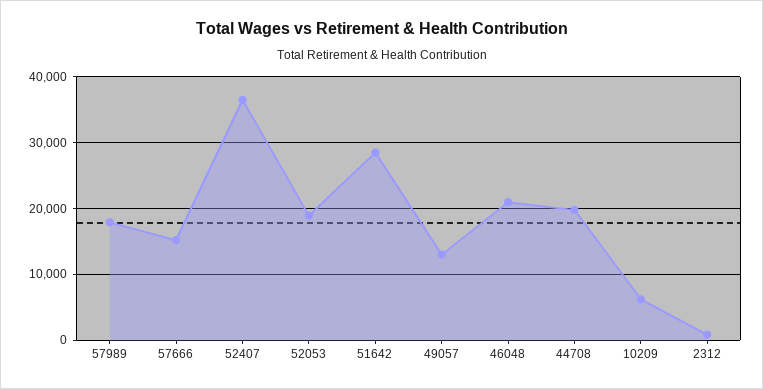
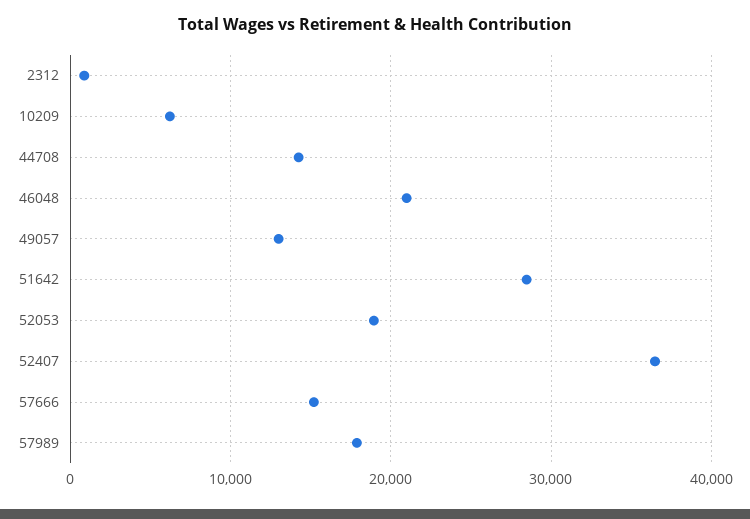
  {
    "57989": 18000,
    "57666": 15000,
    "52407": 36000,
    "52053": 19000,
    "51642": 28000,
    "49057": 13000,
    "46048": 21000,
-   "44708": 20000,
+   "44708": 14000,
    "10209": 6000,
    "2312": 1000
  }

